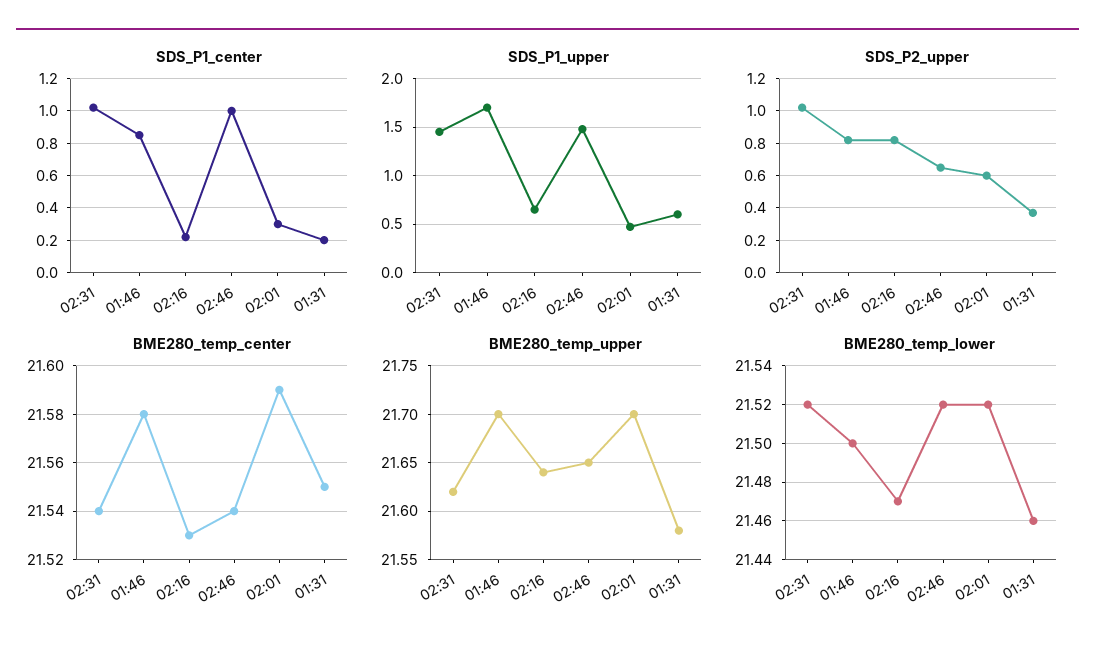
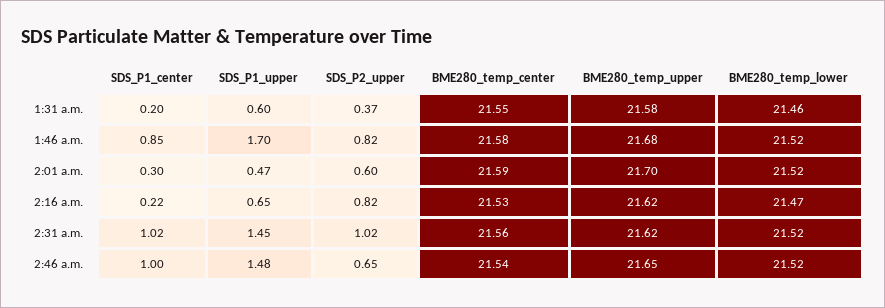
  {
    "SDS_P1_center": {
      "02:31": 1.02,
      "01:46": 0.85,
      "02:16": 0.22,
      "02:46": 1,
      "02:01": 0.3,
      "01:31": 0.2
    },
    "SDS_P1_upper": {
      "02:31": 1.45,
      "01:46": 1.7,
      "02:16": 0.65,
      "02:46": 1.48,
      "02:01": 0.47,
      "01:31": 0.6
    },
    "SDS_P2_upper": {
      "02:31": 1.02,
      "01:46": 0.82,
      "02:16": 0.82,
      "02:46": 0.65,
      "02:01": 0.6,
      "01:31": 0.37
    },
    "BME280_temp_center": {
-     "02:31": 21.54,
+     "02:31": 21.56,
      "01:46": 21.58,
      "02:16": 21.53,
      "02:46": 21.54,
      "02:01": 21.59,
      "01:31": 21.55
    },
    "BME280_temp_upper": {
      "02:31": 21.62,
-     "01:46": 21.7,
+     "01:46": 21.68,
-     "02:16": 21.64,
+     "02:16": 21.62,
      "02:46": 21.65,
      "02:01": 21.7,
      "01:31": 21.58
    },
    "BME280_temp_lower": {
      "02:31": 21.52,
-     "01:46": 21.5,
+     "01:46": 21.52,
      "02:16": 21.47,
      "02:46": 21.52,
      "02:01": 21.52,
      "01:31": 21.46
    }
  }

